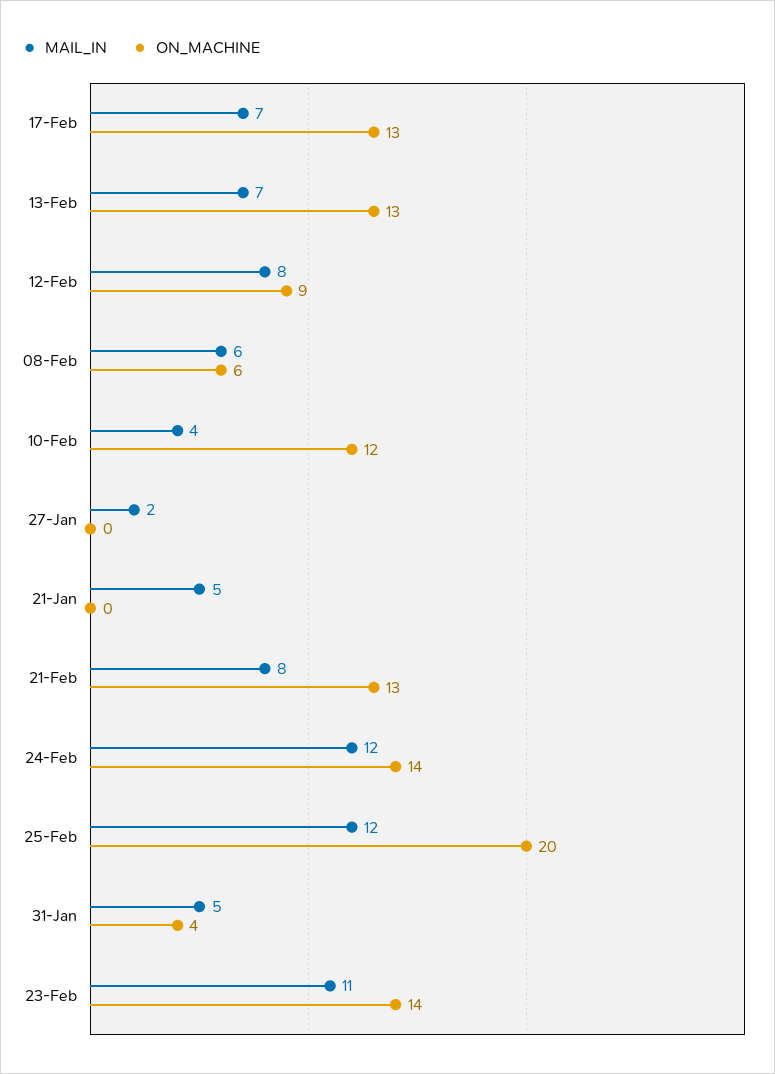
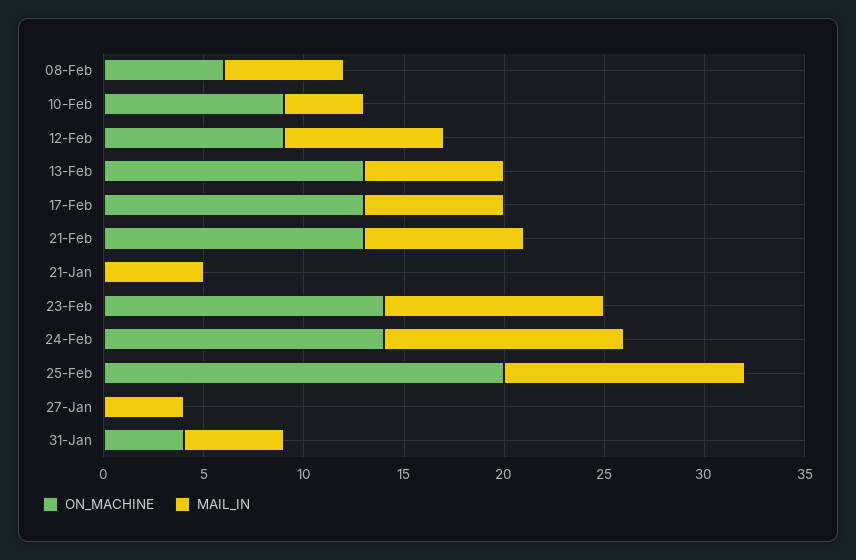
  {
    "MAIL_IN": {
      "17-Feb": 7,
      "13-Feb": 7,
      "12-Feb": 8,
      "08-Feb": 6,
      "10-Feb": 4,
-     "27-Jan": 2,
+     "27-Jan": 4,
      "21-Jan": 5,
      "21-Feb": 8,
      "24-Feb": 12,
      "25-Feb": 12,
      "31-Jan": 5,
      "23-Feb": 11
    },
    "ON_MACHINE": {
      "17-Feb": 13,
      "13-Feb": 13,
      "12-Feb": 9,
      "08-Feb": 6,
-     "10-Feb": 12,
+     "10-Feb": 9,
      "27-Jan": 0,
      "21-Jan": 0,
      "21-Feb": 13,
      "24-Feb": 14,
      "25-Feb": 20,
      "31-Jan": 4,
      "23-Feb": 14
    }
  }

